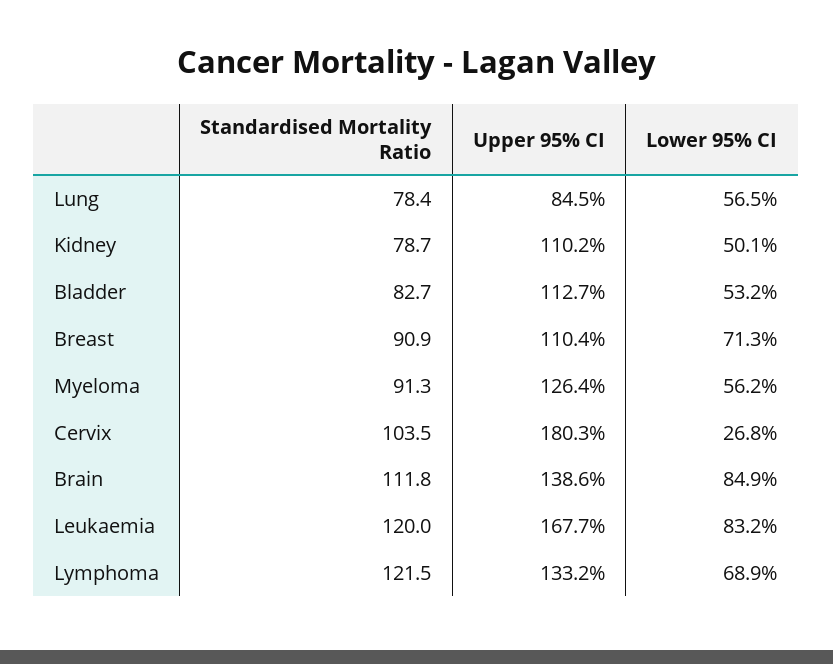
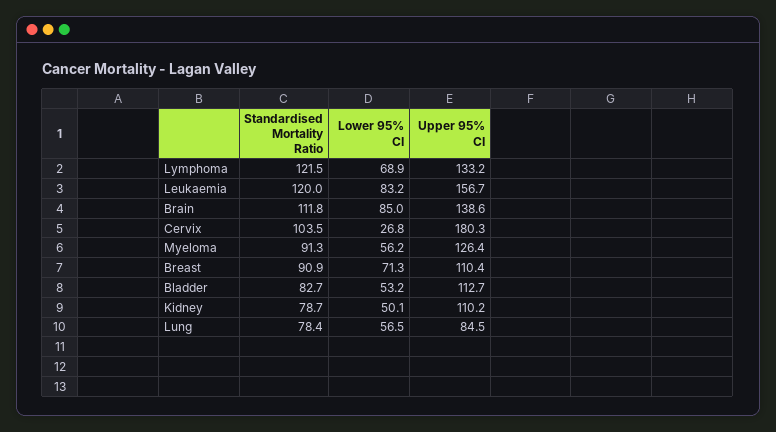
  {
    "Standardised Mortality Ratio": {
      "Lung": 78.4,
      "Kidney": 78.7,
      "Bladder": 82.7,
      "Breast": 90.9,
      "Myeloma": 91.3,
      "Cervix": 103.5,
      "Brain": 111.8,
      "Leukaemia": 120,
      "Lymphoma": 121.5
    },
    "Upper 95% CI": {
      "Lung": 84.5,
      "Kidney": 110.2,
      "Bladder": 112.7,
      "Breast": 110.4,
      "Myeloma": 126.4,
      "Cervix": 180.3,
      "Brain": 138.6,
-     "Leukaemia": 167.7,
+     "Leukaemia": 156.7,
      "Lymphoma": 133.2
    },
    "Lower 95% CI": {
      "Lung": 56.5,
      "Kidney": 50.1,
      "Bladder": 53.2,
      "Breast": 71.3,
      "Myeloma": 56.2,
      "Cervix": 26.8,
-     "Brain": 84.9,
+     "Brain": 85,
      "Leukaemia": 83.2,
      "Lymphoma": 68.9
    }
  }

